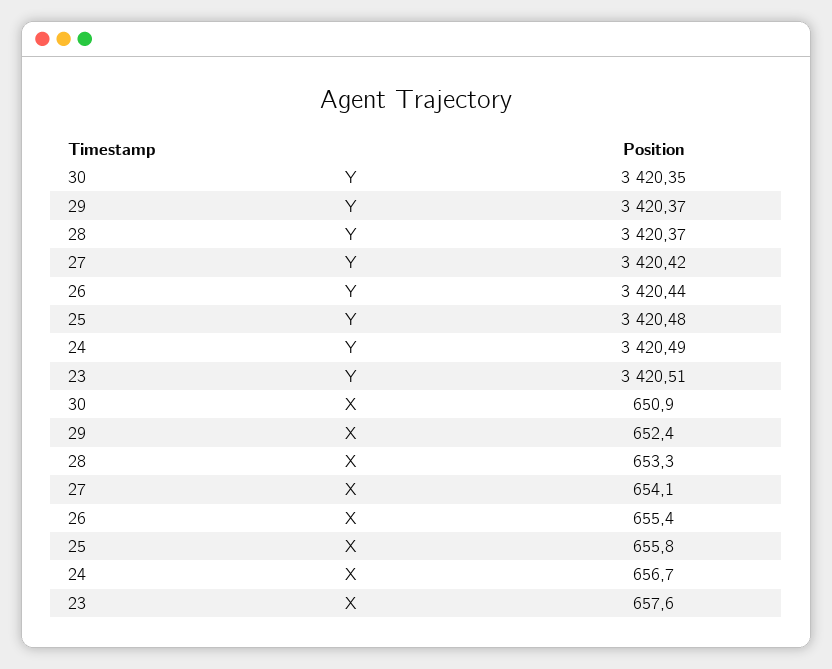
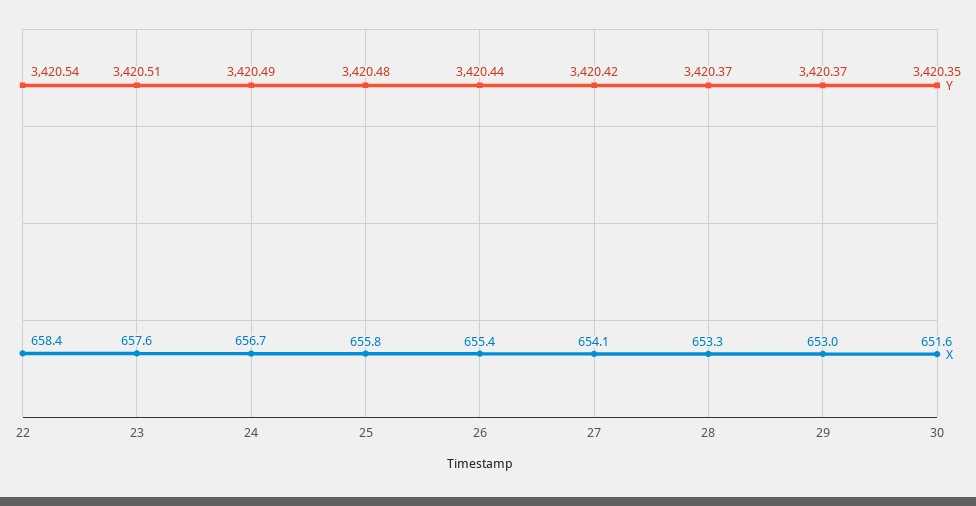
  {
    "Y": {
      "30": 3420.35,
      "29": 3420.37,
      "28": 3420.37,
      "27": 3420.42,
      "26": 3420.44,
      "25": 3420.48,
      "24": 3420.49,
-     "23": 3420.51
+     "23": 3420.51,
+     "22": 3420.54
    },
    "X": {
-     "30": 650.9,
+     "30": 651.6,
-     "29": 652.4,
+     "29": 653,
      "28": 653.3,
      "27": 654.1,
      "26": 655.4,
      "25": 655.8,
      "24": 656.7,
-     "23": 657.6
+     "23": 657.6,
+     "22": 658.4
    }
  }

